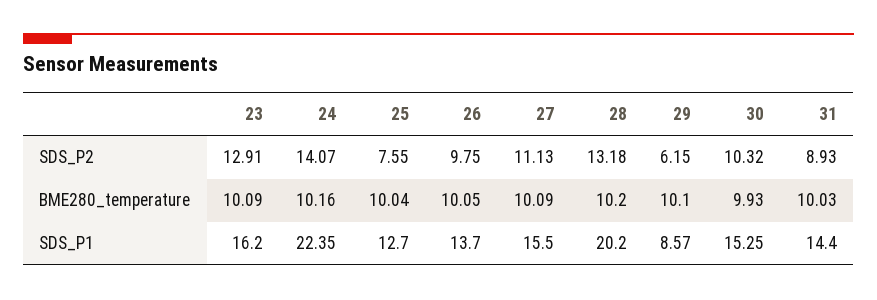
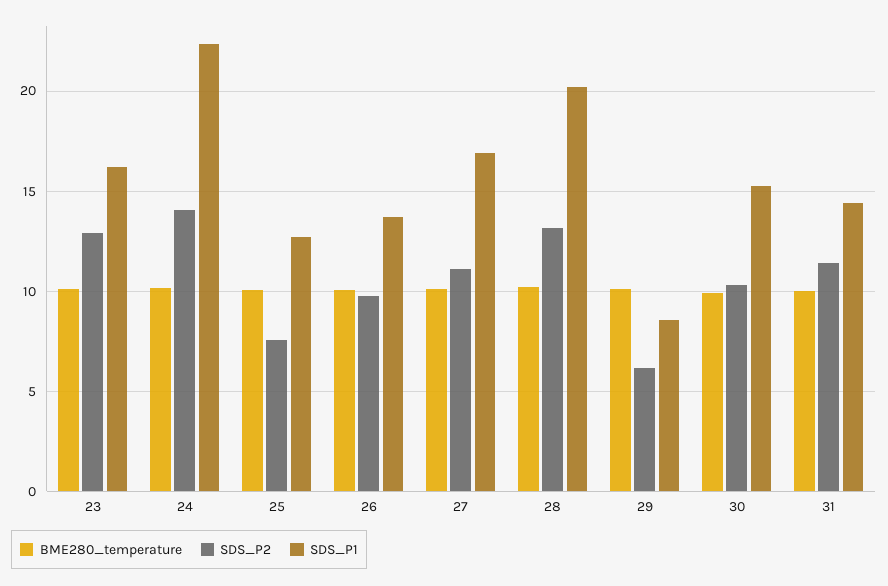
  {
    "SDS_P2": {
      "23": 12.91,
      "24": 14.07,
      "25": 7.55,
      "26": 9.75,
      "27": 11.13,
      "28": 13.18,
      "29": 6.15,
      "30": 10.32,
-     "31": 8.93
+     "31": 11.5
    },
    "BME280_temperature": {
      "23": 10.09,
      "24": 10.16,
      "25": 10.04,
      "26": 10.05,
      "27": 10.09,
      "28": 10.2,
      "29": 10.1,
      "30": 9.93,
      "31": 10.03
    },
    "SDS_P1": {
      "23": 16.2,
      "24": 22.35,
      "25": 12.7,
      "26": 13.7,
-     "27": 15.5,
+     "27": 17,
      "28": 20.2,
      "29": 8.57,
      "30": 15.25,
      "31": 14.4
    }
  }

